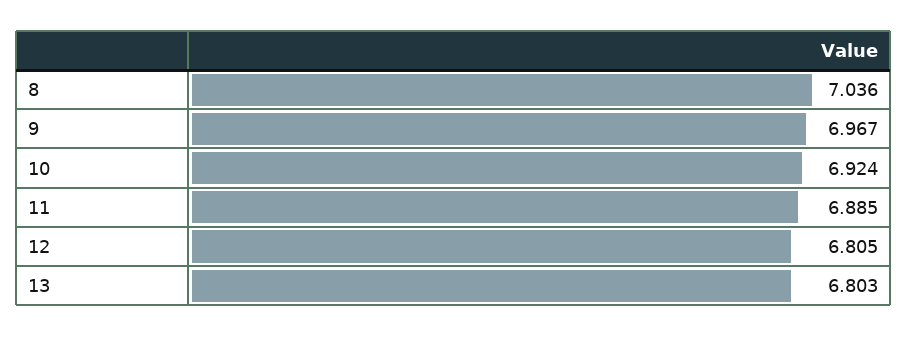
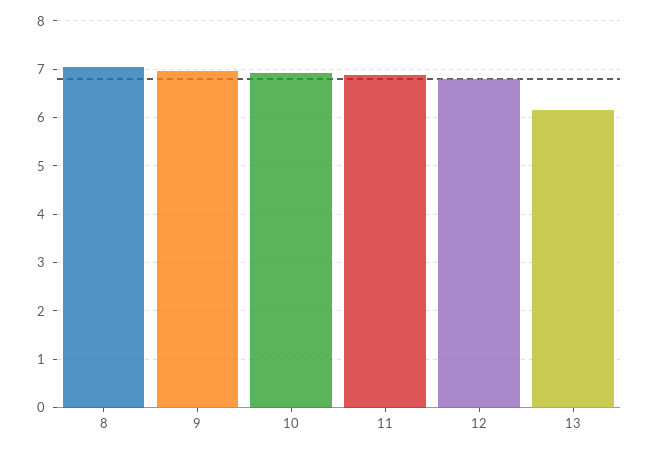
  {
    "8": 7.036,
    "9": 6.967,
    "10": 6.924,
    "11": 6.885,
    "12": 6.805,
-   "13": 6.803
+   "13": 6.2
  }

